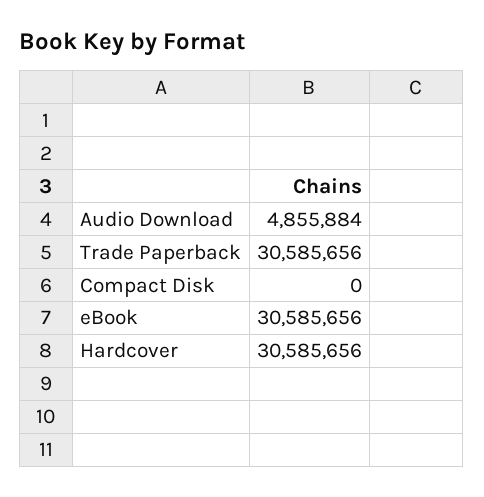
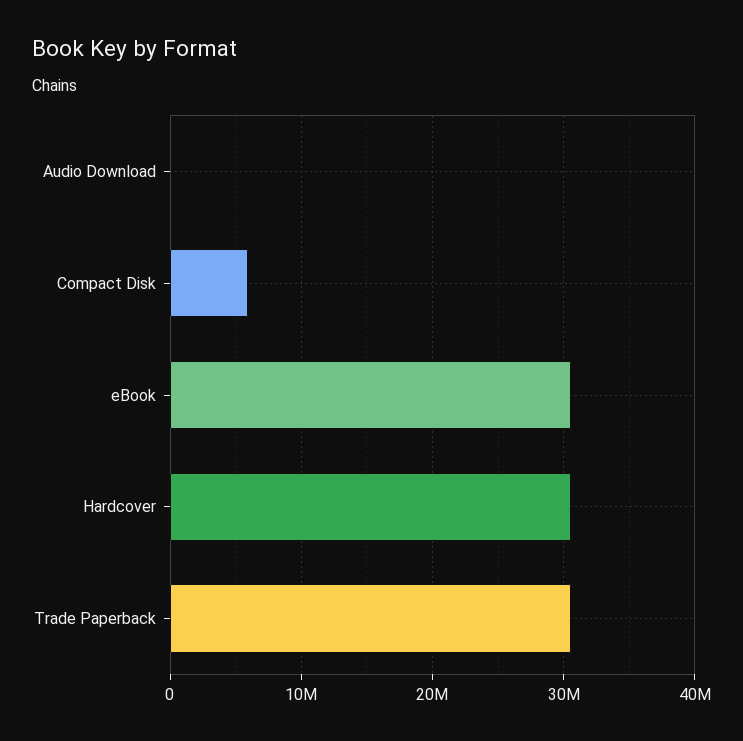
  {
-   "Audio Download": 4855884,
+   "Audio Download": 0,
    "Trade Paperback": 30585656,
-   "Compact Disk": 0,
+   "Compact Disk": 6000000,
    "eBook": 30585656,
    "Hardcover": 30585656
  }

